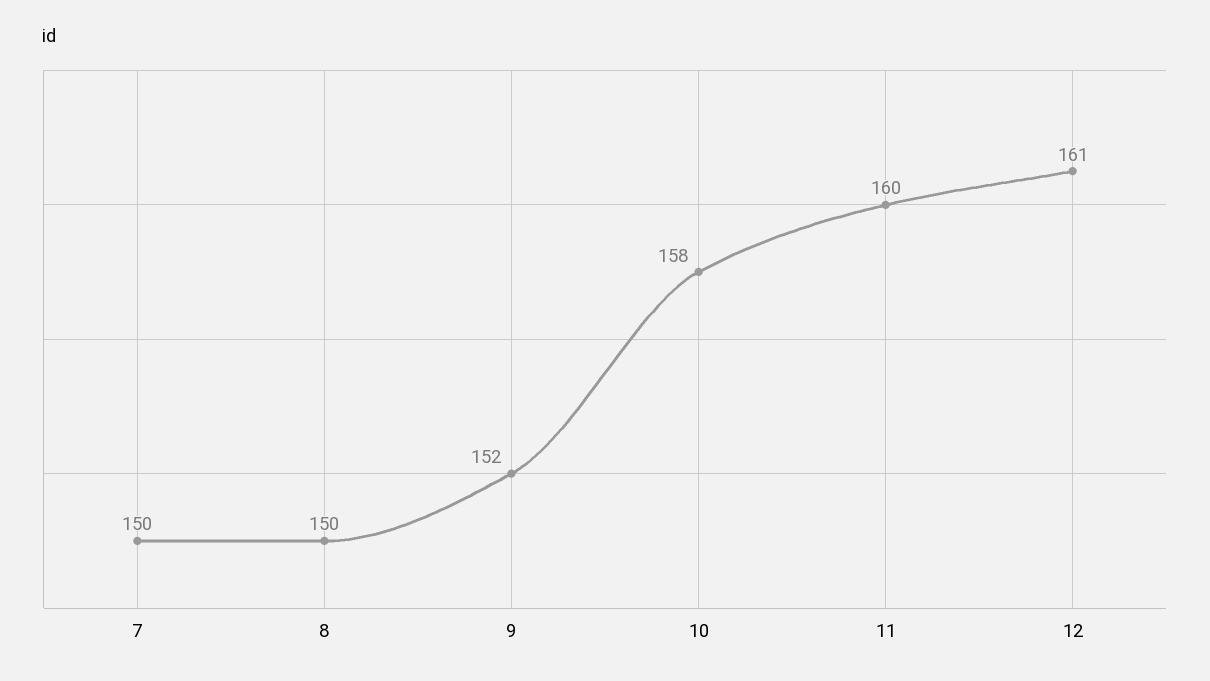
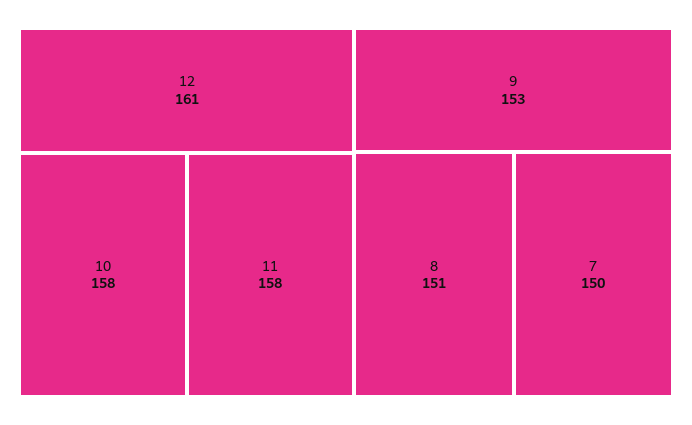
  {
    "7": 150,
-   "8": 150,
+   "8": 151,
-   "9": 152,
+   "9": 153,
    "10": 158,
-   "11": 160,
+   "11": 158,
    "12": 161
  }

